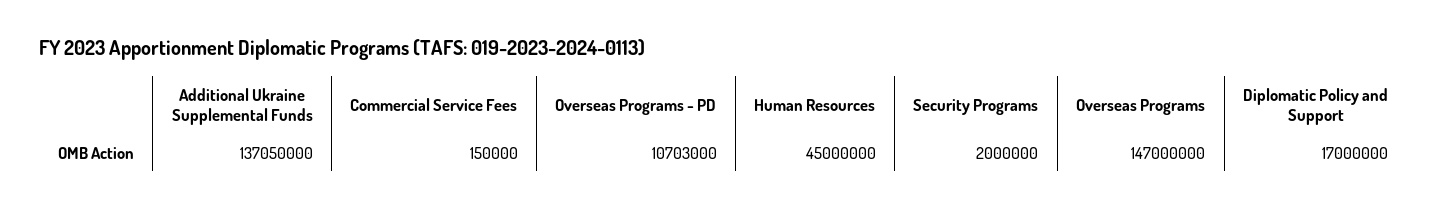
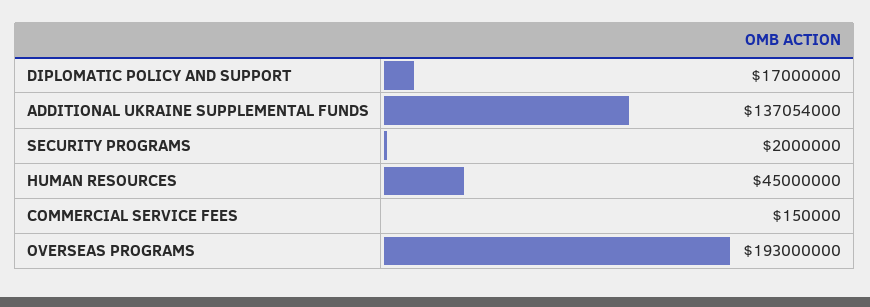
  {
-   "Additional Ukraine Supplemental Funds": 137050000,
+   "Additional Ukraine Supplemental Funds": 137054000,
    "Commercial Service Fees": 150000,
-   "Overseas Programs - PD": 10703000,
    "Human Resources": 45000000,
    "Security Programs": 2000000,
-   "Overseas Programs": 147000000,
+   "Overseas Programs": 193000000,
    "Diplomatic Policy and Support": 17000000
  }

